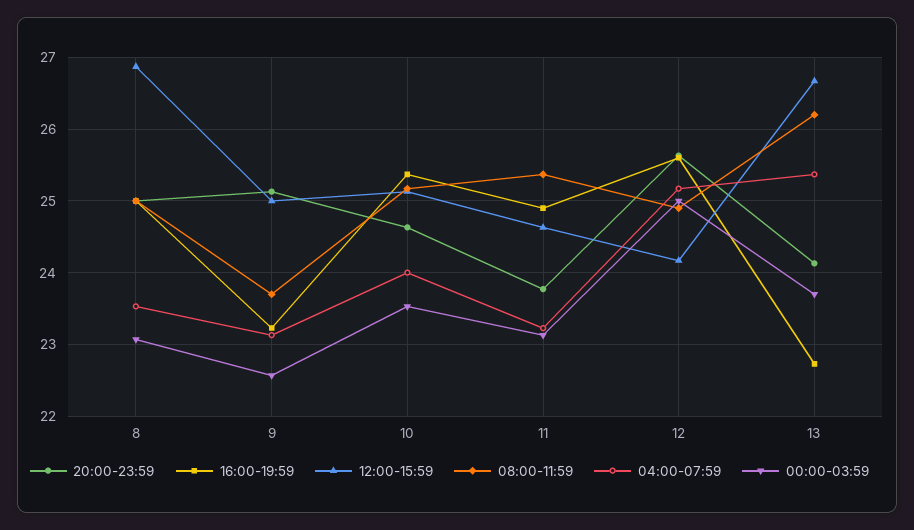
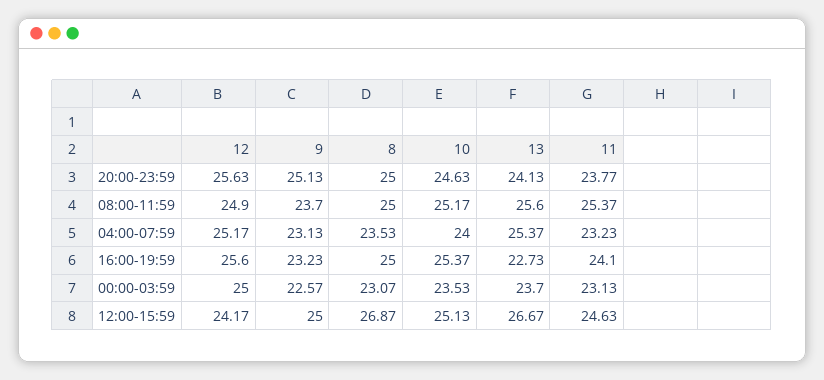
  {
    "20:00-23:59": {
      "8": 25,
      "9": 25.13,
      "10": 24.63,
      "11": 23.77,
      "12": 25.63,
      "13": 24.13
    },
    "16:00-19:59": {
      "8": 25,
      "9": 23.23,
      "10": 25.37,
-     "11": 24.9,
+     "11": 24.1,
      "12": 25.6,
      "13": 22.73
    },
    "12:00-15:59": {
      "8": 26.87,
      "9": 25,
      "10": 25.13,
      "11": 24.63,
      "12": 24.17,
      "13": 26.67
    },
    "08:00-11:59": {
      "8": 25,
      "9": 23.7,
      "10": 25.17,
      "11": 25.37,
      "12": 24.9,
-     "13": 26.2
+     "13": 25.6
    },
    "04:00-07:59": {
      "8": 23.53,
      "9": 23.13,
      "10": 24,
      "11": 23.23,
      "12": 25.17,
      "13": 25.37
    },
    "00:00-03:59": {
      "8": 23.07,
      "9": 22.57,
      "10": 23.53,
      "11": 23.13,
      "12": 25,
      "13": 23.7
    }
  }

